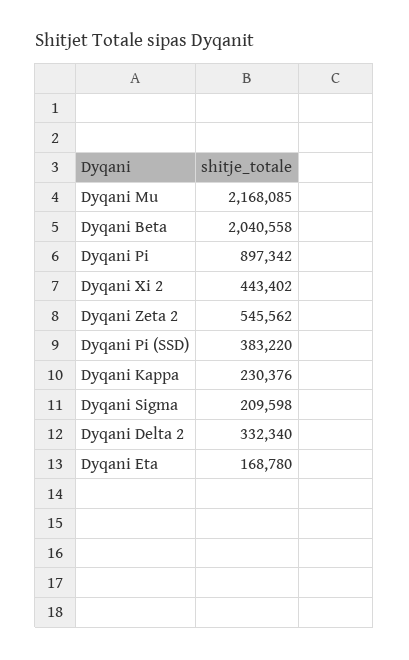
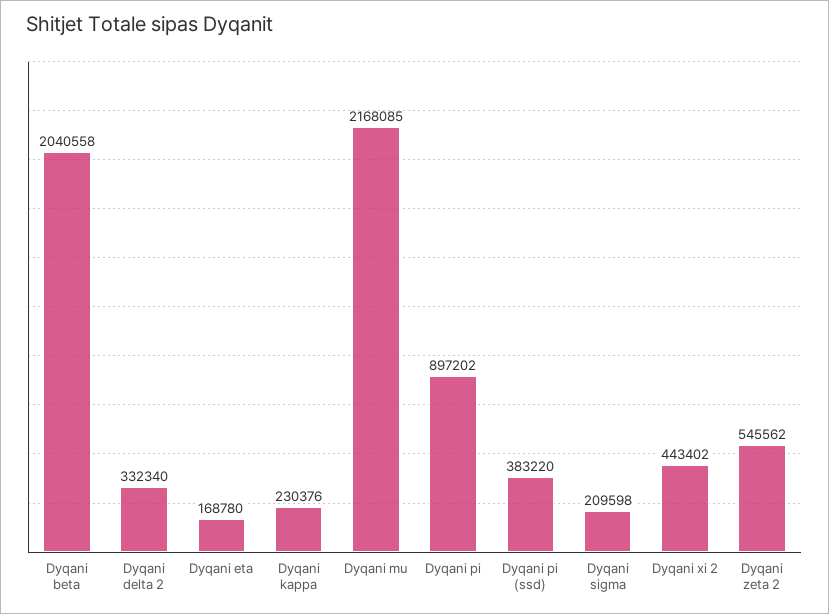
  {
    "Dyqani Mu": 2168085,
    "Dyqani Beta": 2040558,
-   "Dyqani Pi": 897342,
+   "Dyqani Pi": 897202,
    "Dyqani Xi 2": 443402,
    "Dyqani Zeta 2": 545562,
    "Dyqani Pi (SSD)": 383220,
    "Dyqani Kappa": 230376,
    "Dyqani Sigma": 209598,
    "Dyqani Delta 2": 332340,
    "Dyqani Eta": 168780
  }

